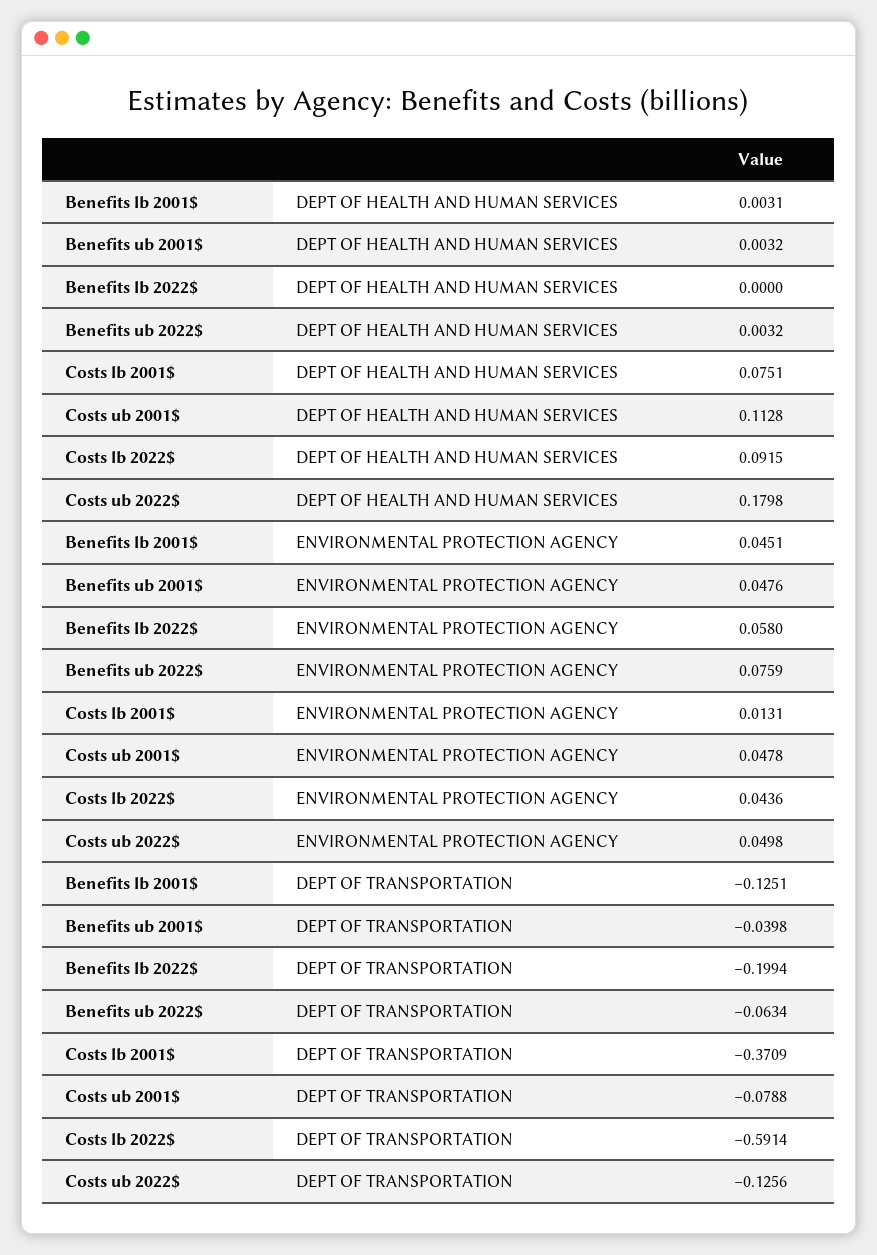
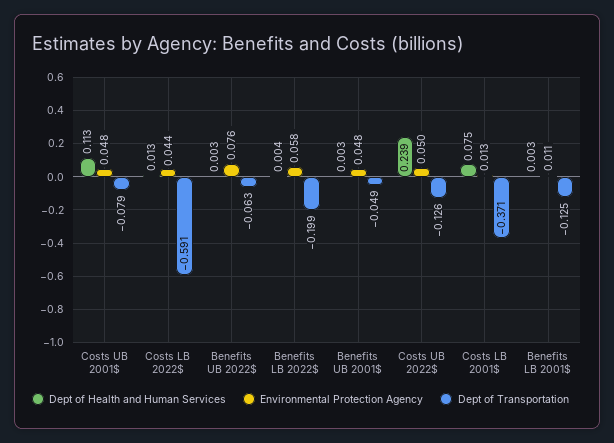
  {
    "DEPT OF HEALTH AND HUMAN SERVICES": {
      "Benefits lb 2001$": 0.0031,
      "Benefits ub 2001$": 0.0032,
-     "Benefits lb 2022$": 0,
+     "Benefits lb 2022$": 0.004,
      "Benefits ub 2022$": 0.0032,
      "Costs lb 2001$": 0.0751,
      "Costs ub 2001$": 0.1128,
-     "Costs lb 2022$": 0.0915,
+     "Costs lb 2022$": 0.013,
-     "Costs ub 2022$": 0.1798
+     "Costs ub 2022$": 0.239
    },
    "ENVIRONMENTAL PROTECTION AGENCY": {
-     "Benefits lb 2001$": 0.0451,
+     "Benefits lb 2001$": 0.011,
      "Benefits ub 2001$": 0.0476,
      "Benefits lb 2022$": 0.058,
      "Benefits ub 2022$": 0.0759,
      "Costs lb 2001$": 0.0131,
      "Costs ub 2001$": 0.0478,
      "Costs lb 2022$": 0.0436,
      "Costs ub 2022$": 0.0498
    },
    "DEPT OF TRANSPORTATION": {
      "Benefits lb 2001$": -0.1251,
-     "Benefits ub 2001$": -0.0398,
+     "Benefits ub 2001$": -0.049,
      "Benefits lb 2022$": -0.1994,
      "Benefits ub 2022$": -0.0634,
      "Costs lb 2001$": -0.3709,
      "Costs ub 2001$": -0.0788,
      "Costs lb 2022$": -0.5914,
      "Costs ub 2022$": -0.1256
    }
  }

